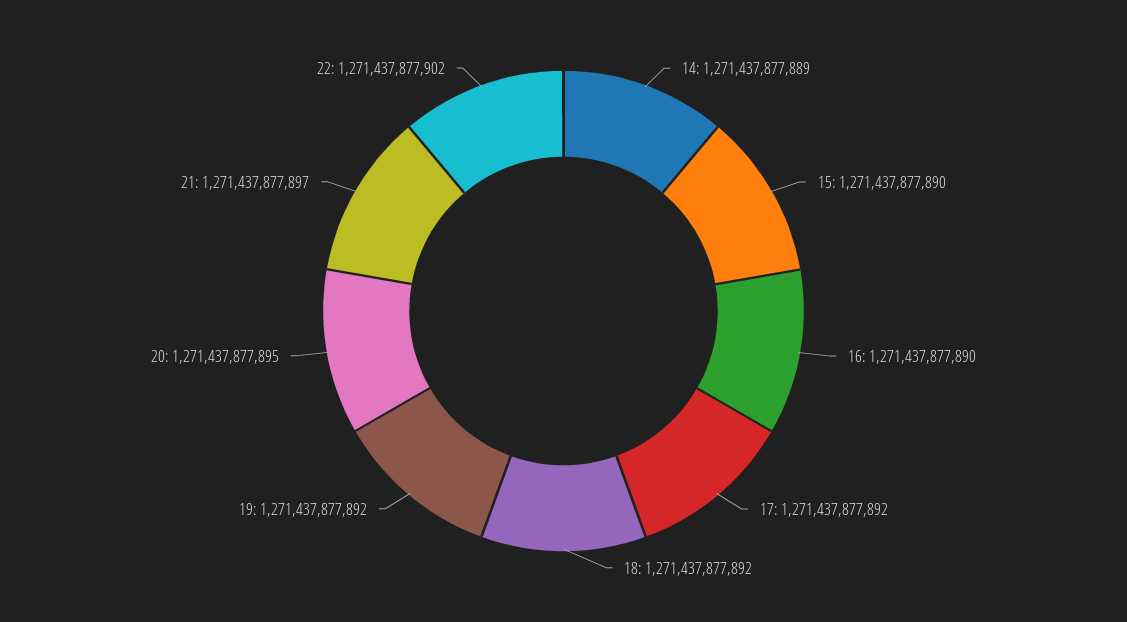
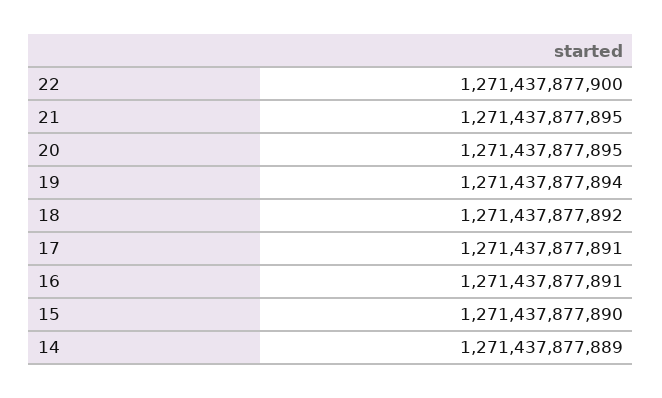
  {
    "14": 1271437877889,
    "15": 1271437877890,
-   "16": 1271437877890,
+   "16": 1271437877891,
-   "17": 1271437877892,
+   "17": 1271437877891,
    "18": 1271437877892,
-   "19": 1271437877892,
+   "19": 1271437877894,
    "20": 1271437877895,
-   "21": 1271437877897,
+   "21": 1271437877895,
-   "22": 1271437877902
+   "22": 1271437877900
  }

